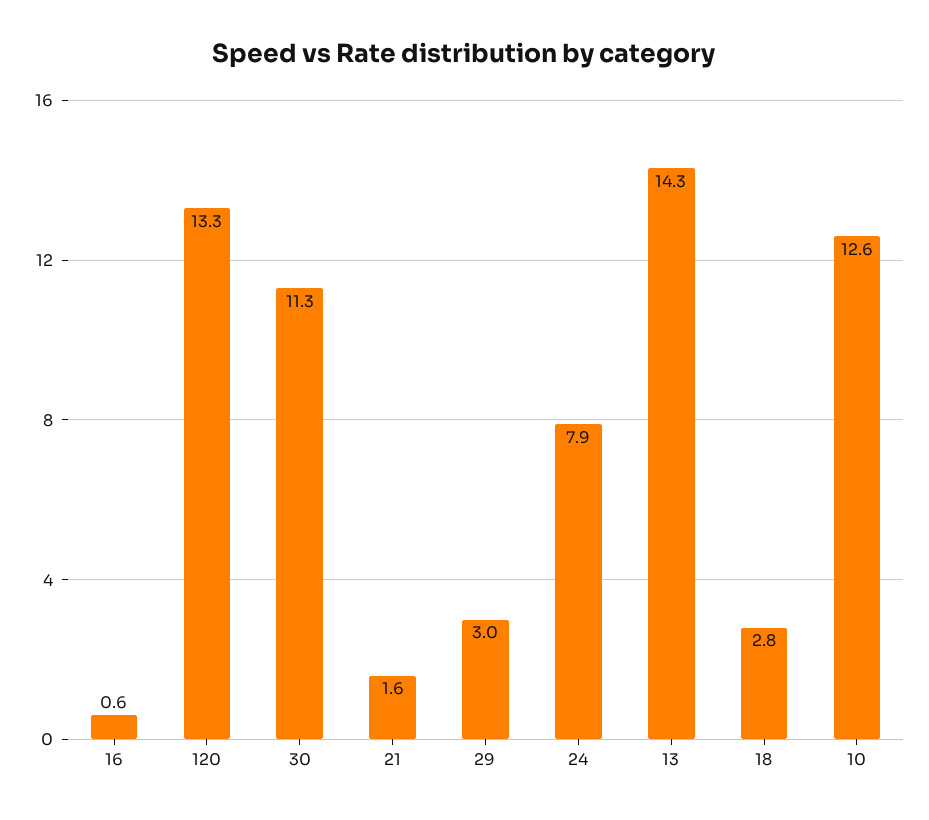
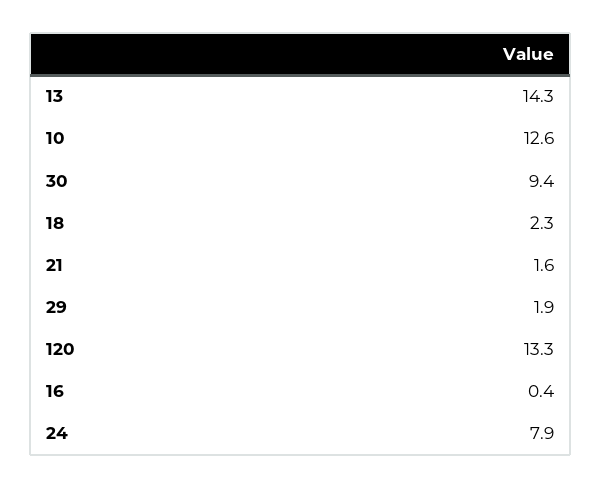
  {
-   "16": 0.6,
+   "16": 0.4,
    "120": 13.3,
-   "30": 11.3,
+   "30": 9.4,
    "21": 1.6,
-   "29": 3,
+   "29": 1.9,
    "24": 7.9,
    "13": 14.3,
-   "18": 2.8,
+   "18": 2.3,
    "10": 12.6
  }

